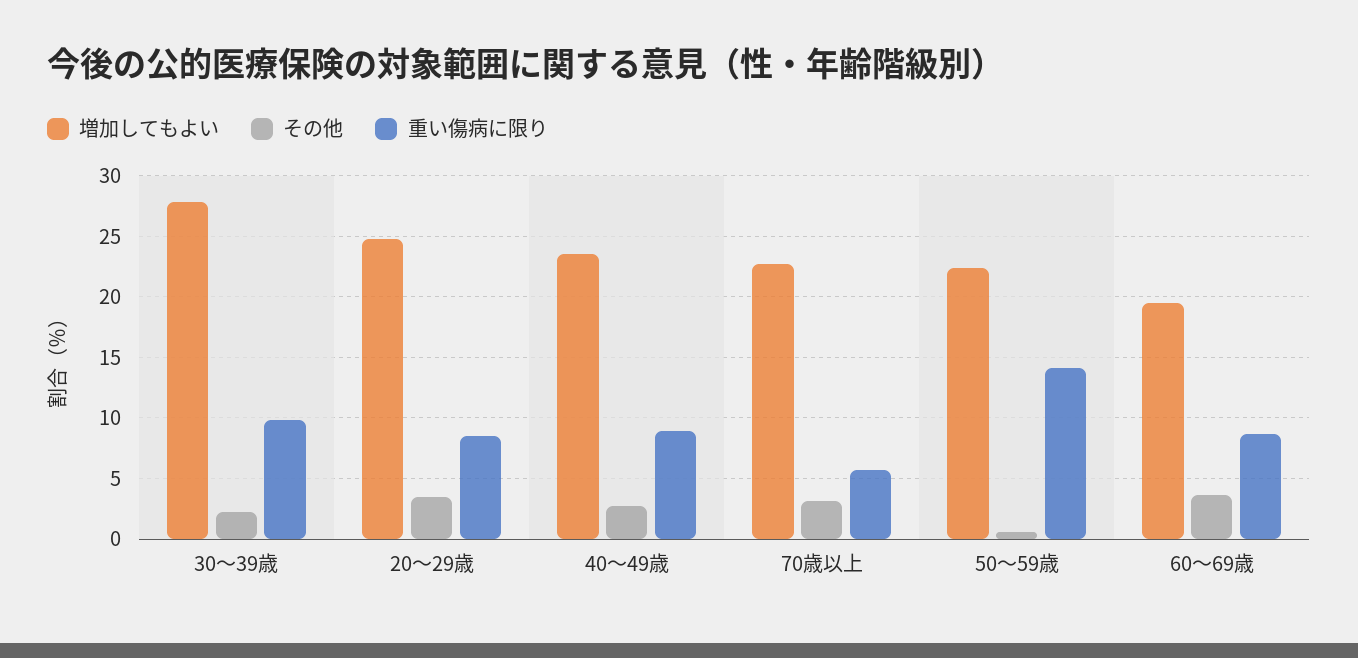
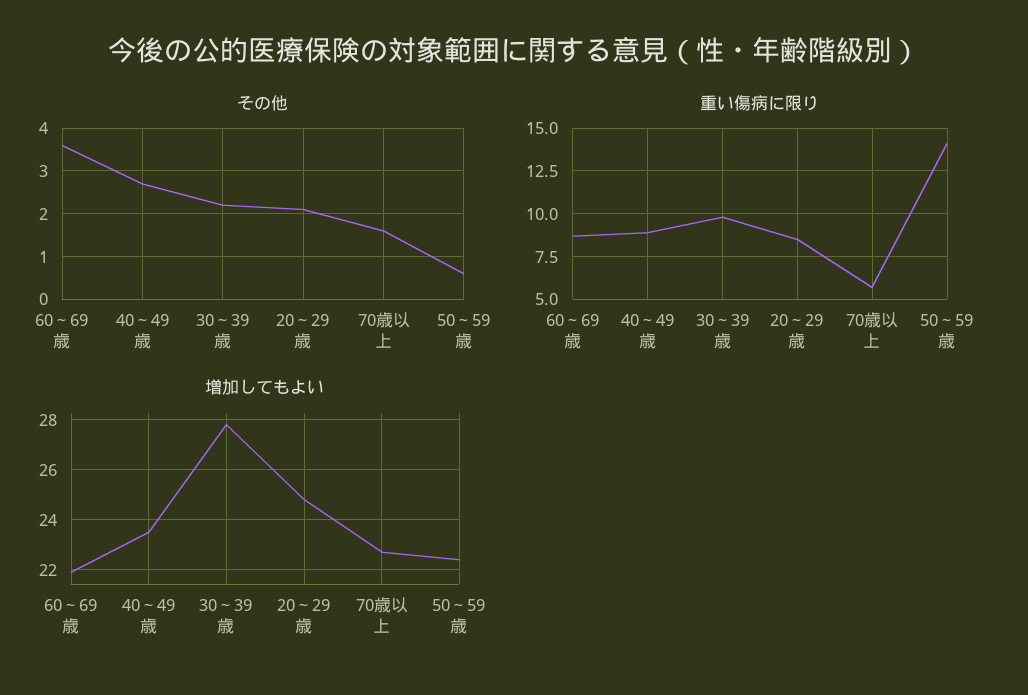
  {
    "増加してもよい": {
      "30～39歳": 28,
      "20～29歳": 25,
      "40～49歳": 23.5,
      "70歳以上": 22.5,
      "50～59歳": 22.5,
-     "60～69歳": 19.5
+     "60～69歳": 22
    },
    "その他": {
      "30～39歳": 2,
-     "20～29歳": 3.5,
+     "20～29歳": 2,
      "40～49歳": 2.5,
-     "70歳以上": 3,
+     "70歳以上": 1.5,
      "50～59歳": 0.5,
      "60～69歳": 3.5
    },
    "重い傷病に限り": {
      "30～39歳": 10,
      "20～29歳": 8.5,
      "40～49歳": 9,
      "70歳以上": 5.5,
      "50～59歳": 14,
      "60～69歳": 8.5
    }
  }

